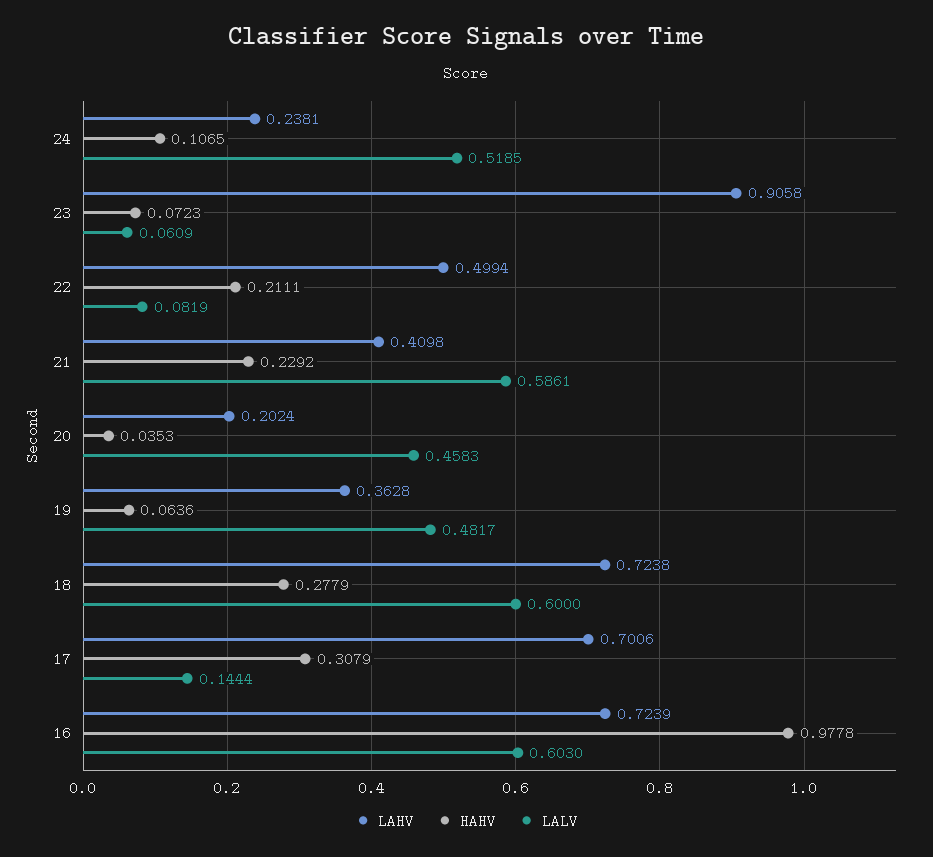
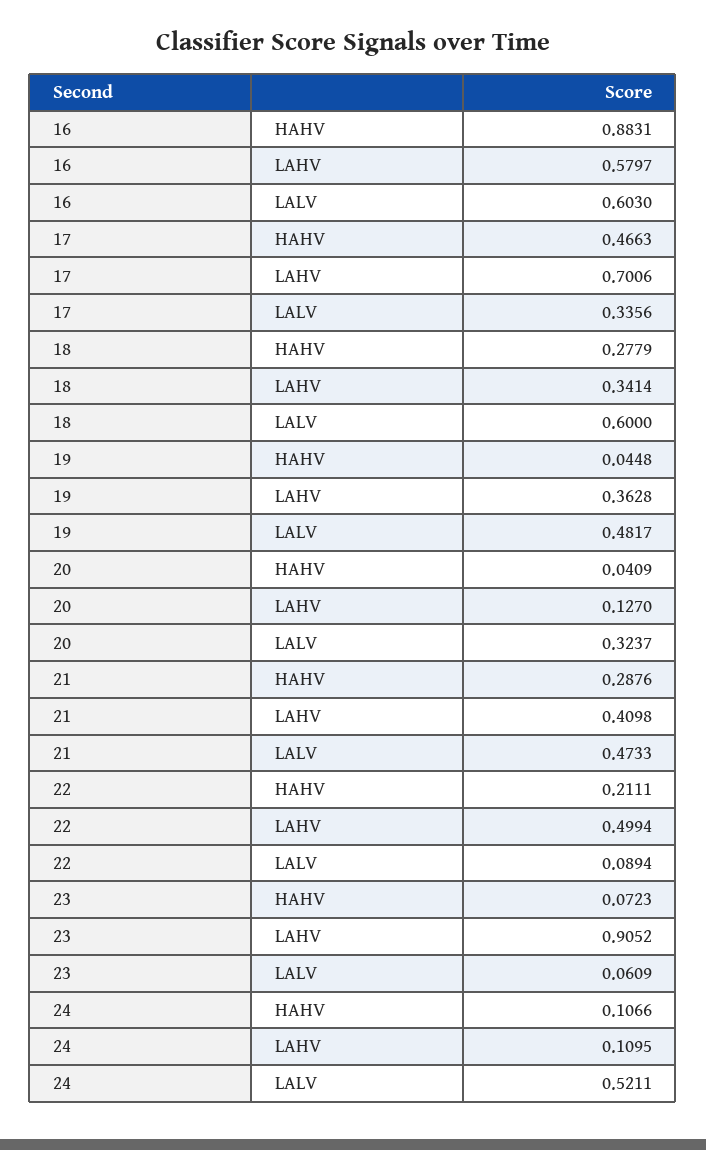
  {
    "LAHV": {
-     "24": 0.2381,
+     "24": 0.1095,
-     "23": 0.9058,
+     "23": 0.9052,
      "22": 0.4994,
      "21": 0.4098,
-     "20": 0.2024,
+     "20": 0.127,
      "19": 0.3628,
-     "18": 0.7238,
+     "18": 0.3414,
      "17": 0.7006,
-     "16": 0.7239
+     "16": 0.5797
    },
    "HAHV": {
-     "24": 0.1065,
+     "24": 0.1066,
      "23": 0.0723,
      "22": 0.2111,
-     "21": 0.2292,
+     "21": 0.2876,
-     "20": 0.0353,
+     "20": 0.0409,
-     "19": 0.0636,
+     "19": 0.0448,
      "18": 0.2779,
-     "17": 0.3079,
+     "17": 0.4663,
-     "16": 0.9778
+     "16": 0.8831
    },
    "LALV": {
-     "24": 0.5185,
+     "24": 0.5211,
      "23": 0.0609,
-     "22": 0.0819,
+     "22": 0.0894,
-     "21": 0.5861,
+     "21": 0.4733,
-     "20": 0.4583,
+     "20": 0.3237,
      "19": 0.4817,
      "18": 0.6,
-     "17": 0.1444,
+     "17": 0.3356,
      "16": 0.603
    }
  }

